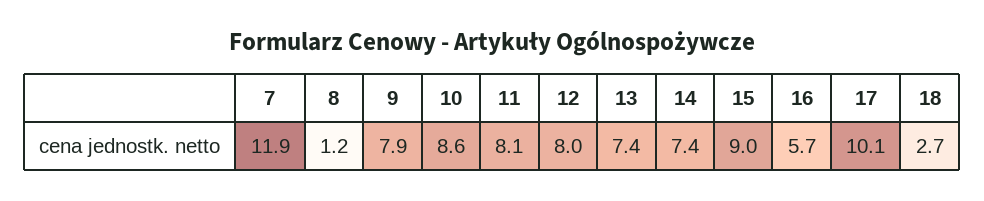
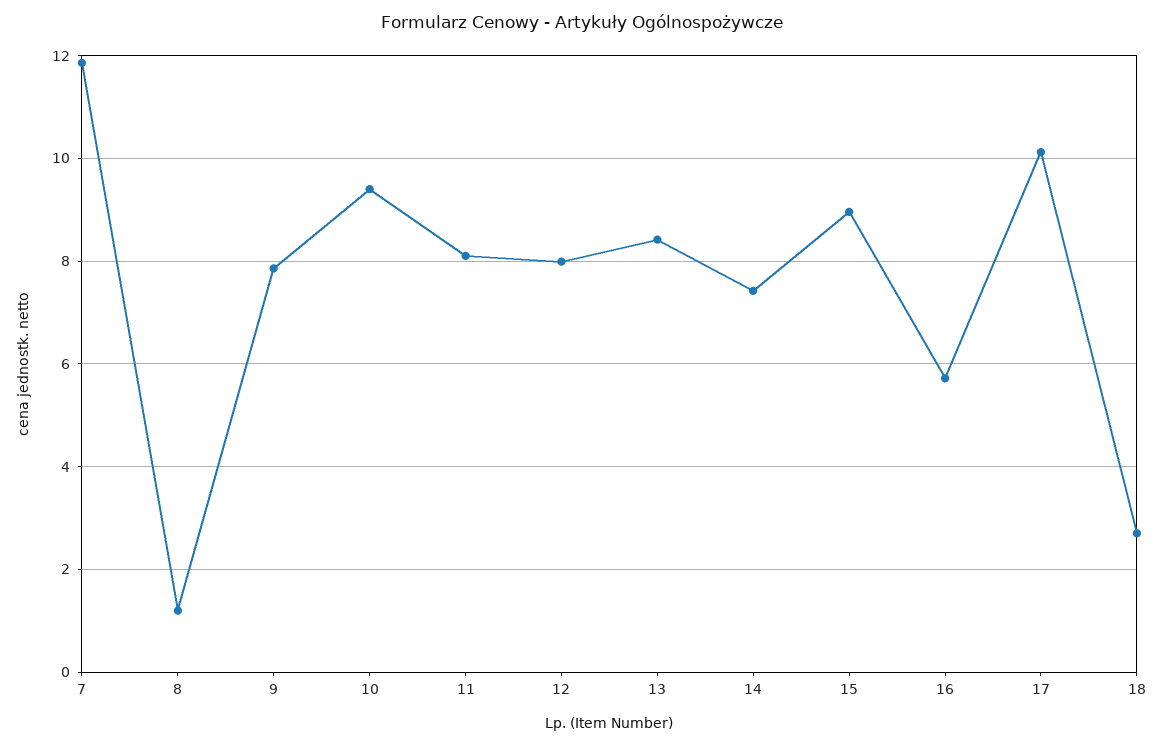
  {
    "7": 11.9,
    "8": 1.2,
    "9": 7.9,
-   "10": 8.6,
+   "10": 9.4,
    "11": 8.1,
    "12": 8,
-   "13": 7.4,
+   "13": 8.4,
    "14": 7.4,
    "15": 9,
    "16": 5.7,
    "17": 10.1,
    "18": 2.7
  }

